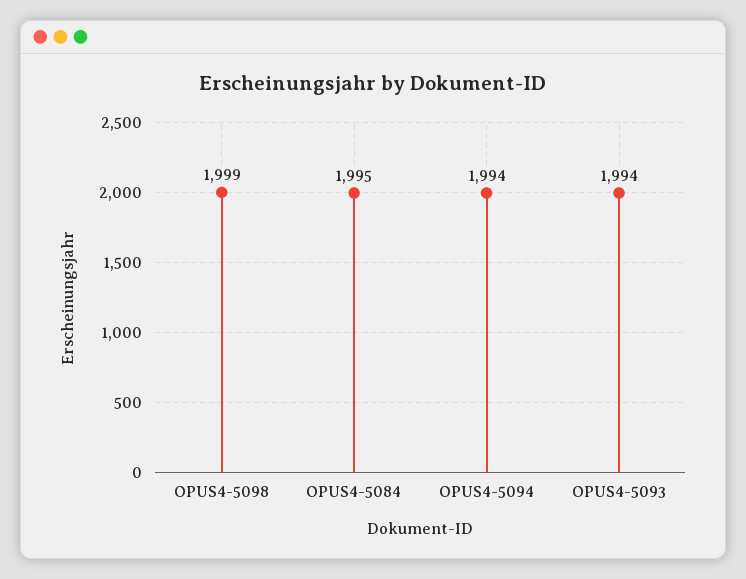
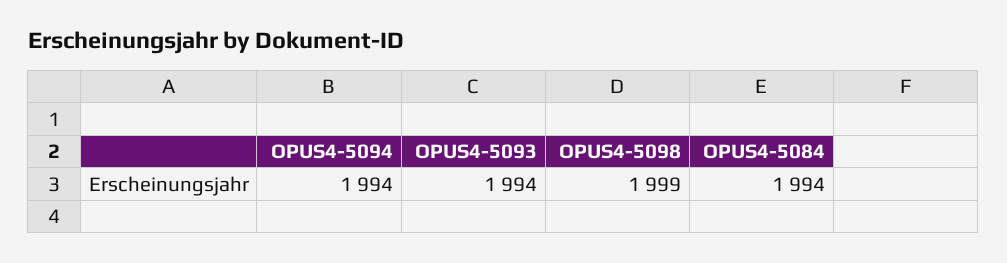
  {
    "OPUS4-5098": 1999,
-   "OPUS4-5084": 1995,
+   "OPUS4-5084": 1994,
    "OPUS4-5094": 1994,
    "OPUS4-5093": 1994
  }

